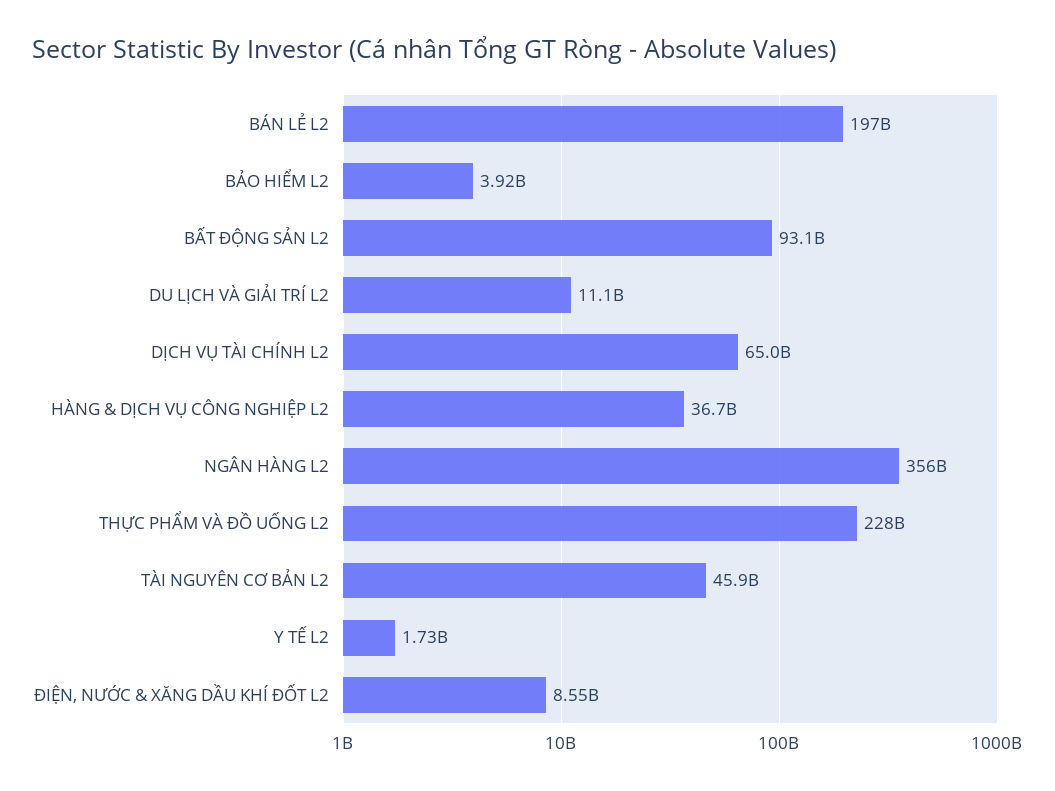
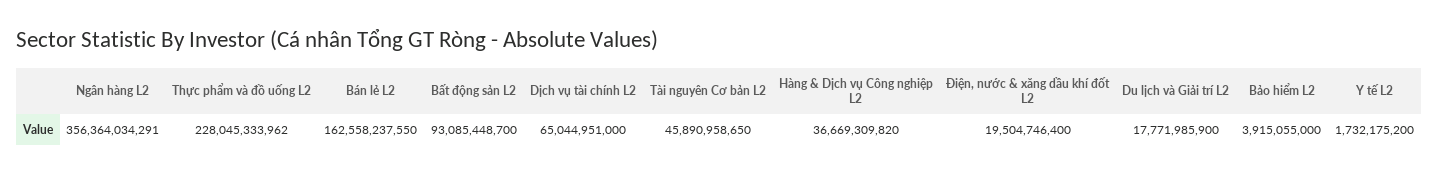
  {
-   "BÁN LẺ L2": 197000000000,
+   "BÁN LẺ L2": 162558237550,
    "BẢO HIỂM L2": 3915055000,
    "BẤT ĐỘNG SẢN L2": 93085448700,
-   "DU LỊCH VÀ GIẢI TRÍ L2": 11100000000,
+   "DU LỊCH VÀ GIẢI TRÍ L2": 17771985900,
    "DỊCH VỤ TÀI CHÍNH L2": 65044951000,
    "HÀNG & DỊCH VỤ CÔNG NGHIỆP L2": 36669309820,
    "NGÂN HÀNG L2": 356364034291,
    "THỰC PHẨM VÀ ĐỒ UỐNG L2": 228045333962,
    "TÀI NGUYÊN CƠ BẢN L2": 45890958650,
    "Y TẾ L2": 1732175200,
-   "ĐIỆN, NƯỚC & XĂNG DẦU KHÍ ĐỐT L2": 8550000000
+   "ĐIỆN, NƯỚC & XĂNG DẦU KHÍ ĐỐT L2": 19504746400
  }

